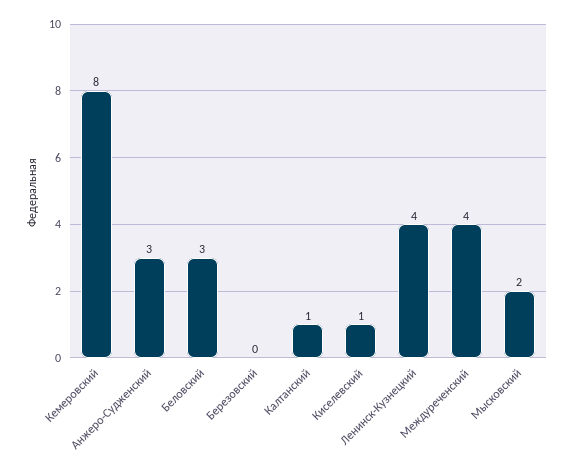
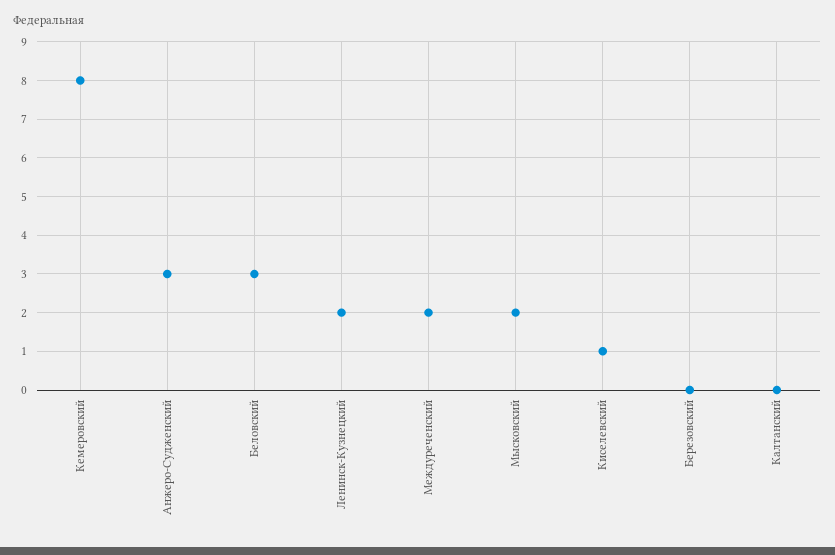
  {
    "Кемеровский": 8,
    "Анжеро-Судженский": 3,
    "Беловский": 3,
    "Березовский": 0,
-   "Калтанский": 1,
+   "Калтанский": 0,
    "Киселевский": 1,
-   "Ленинск-Кузнецкий": 4,
+   "Ленинск-Кузнецкий": 2,
-   "Междуреченский": 4,
+   "Междуреченский": 2,
    "Мысковский": 2
  }

